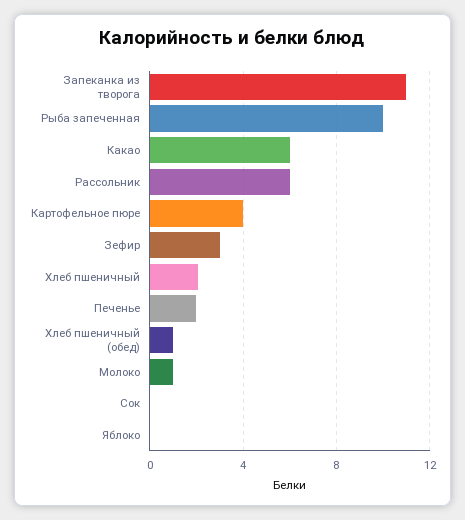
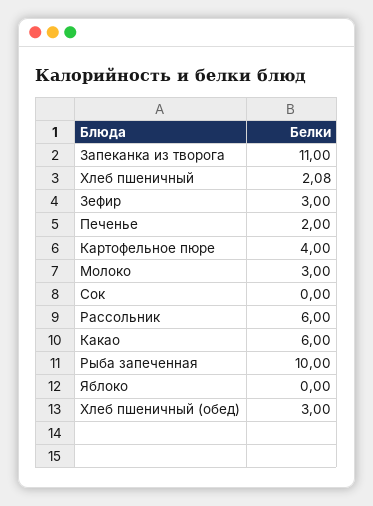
  {
    "Запеканка из творога": 11,
    "Рыба запеченная": 10,
    "Какао": 6,
    "Рассольник": 6,
    "Картофельное пюре": 4,
    "Зефир": 3,
    "Хлеб пшеничный": 2.08,
    "Печенье": 2,
-   "Хлеб пшеничный (обед)": 1,
+   "Хлеб пшеничный (обед)": 3,
-   "Молоко": 1,
+   "Молоко": 3,
    "Сок": 0,
    "Яблоко": 0
  }

